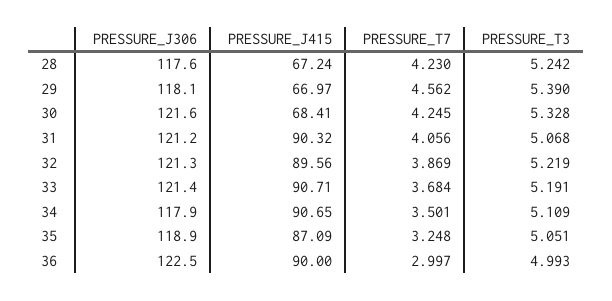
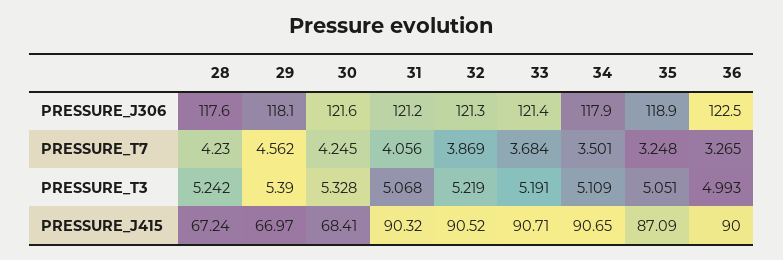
  {
    "PRESSURE_J306": {
      "28": 117.6,
      "29": 118.1,
      "30": 121.6,
      "31": 121.2,
      "32": 121.3,
      "33": 121.4,
      "34": 117.9,
      "35": 118.9,
      "36": 122.5
    },
    "PRESSURE_J415": {
      "28": 67.24,
      "29": 66.97,
      "30": 68.41,
      "31": 90.32,
-     "32": 89.56,
+     "32": 90.52,
      "33": 90.71,
      "34": 90.65,
      "35": 87.09,
      "36": 90
    },
    "PRESSURE_T7": {
      "28": 4.23,
      "29": 4.562,
      "30": 4.245,
      "31": 4.056,
      "32": 3.869,
      "33": 3.684,
      "34": 3.501,
      "35": 3.248,
-     "36": 2.997
+     "36": 3.265
    },
    "PRESSURE_T3": {
      "28": 5.242,
      "29": 5.39,
      "30": 5.328,
      "31": 5.068,
      "32": 5.219,
      "33": 5.191,
      "34": 5.109,
      "35": 5.051,
      "36": 4.993
    }
  }

